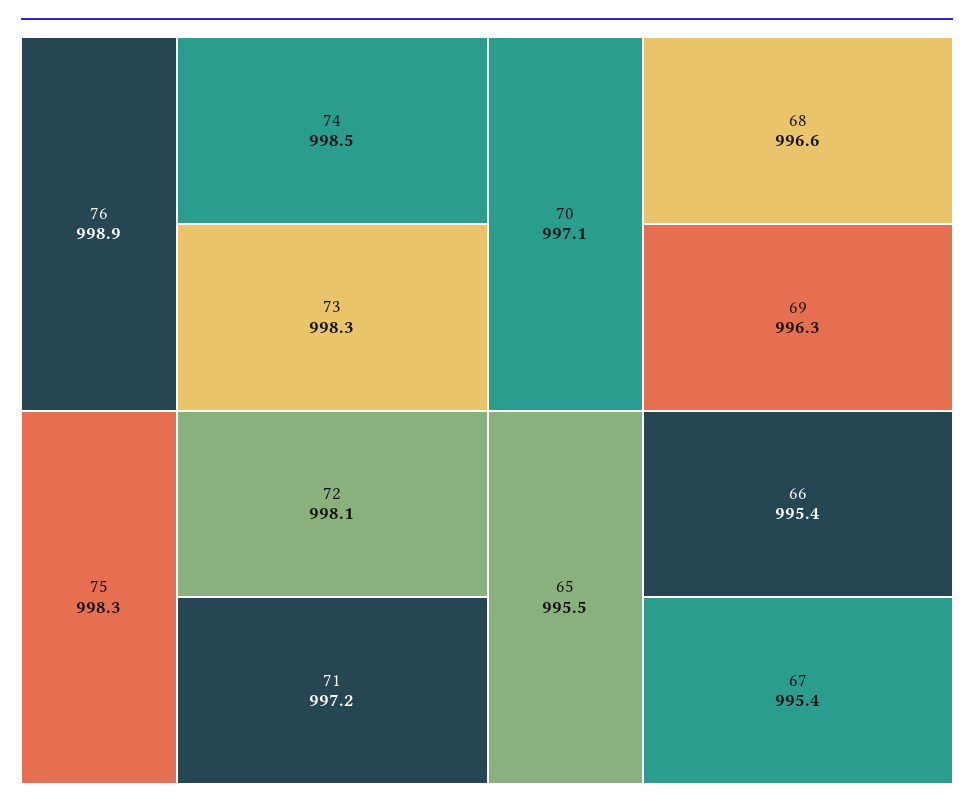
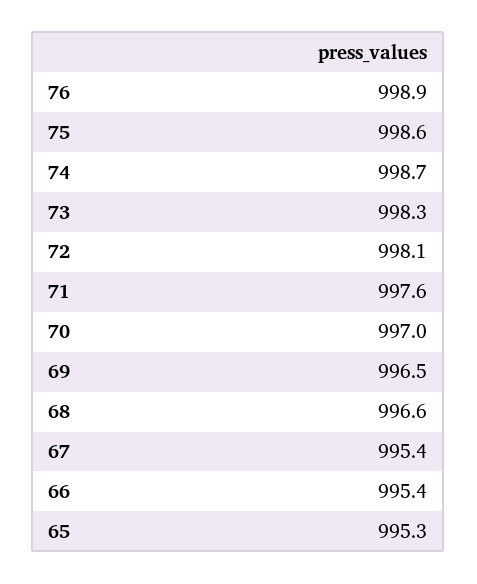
  {
    "76": 998.9,
-   "74": 998.5,
+   "74": 998.7,
    "73": 998.3,
-   "75": 998.3,
+   "75": 998.6,
    "72": 998.1,
-   "71": 997.2,
+   "71": 997.6,
-   "70": 997.1,
+   "70": 997,
    "68": 996.6,
-   "69": 996.3,
+   "69": 996.5,
-   "65": 995.5,
+   "65": 995.3,
    "66": 995.4,
    "67": 995.4
  }

